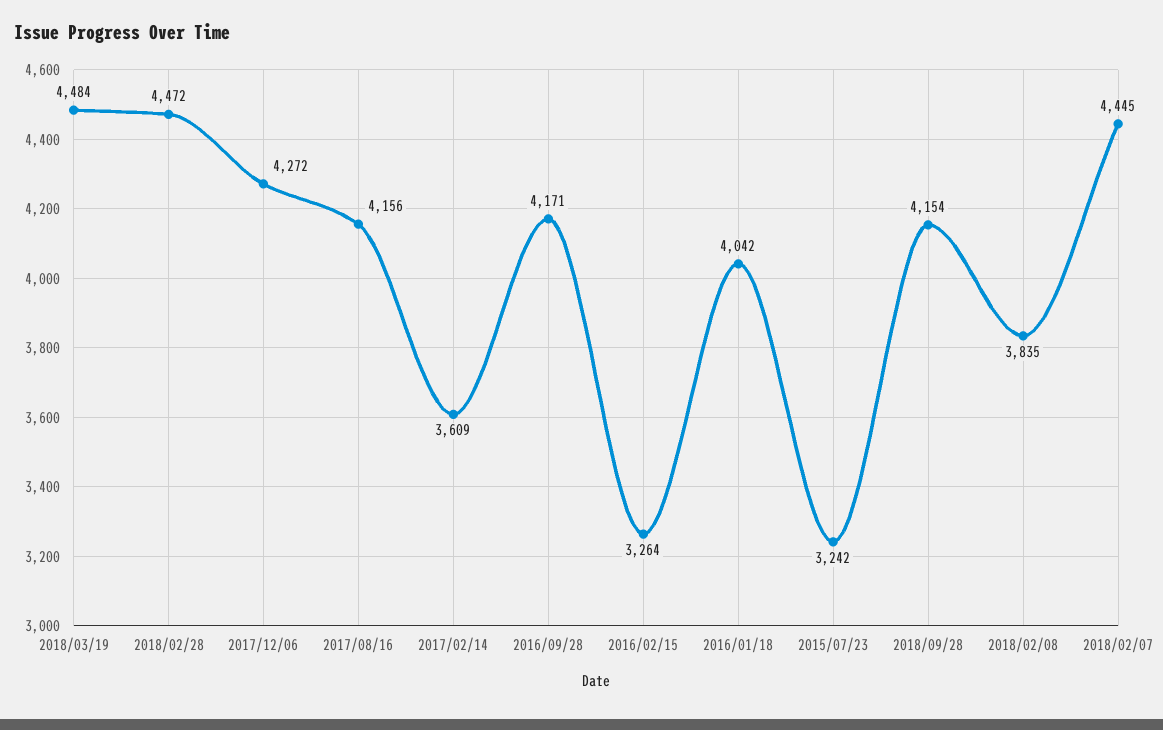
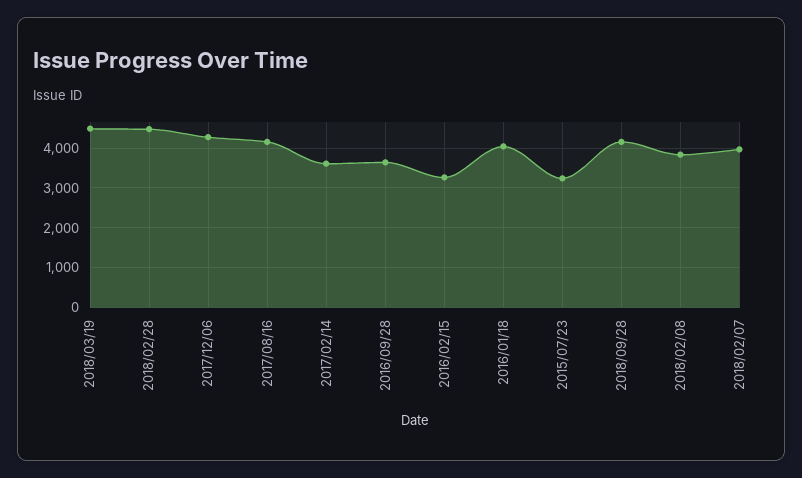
  {
    "2018/03/19": 4484,
    "2018/02/28": 4472,
    "2017/12/06": 4272,
    "2017/08/16": 4156,
    "2017/02/14": 3609,
-   "2016/09/28": 4171,
+   "2016/09/28": 3600,
    "2016/02/15": 3264,
    "2016/01/18": 4042,
    "2015/07/23": 3242,
    "2018/09/28": 4154,
    "2018/02/08": 3835,
-   "2018/02/07": 4445
+   "2018/02/07": 4000
  }

